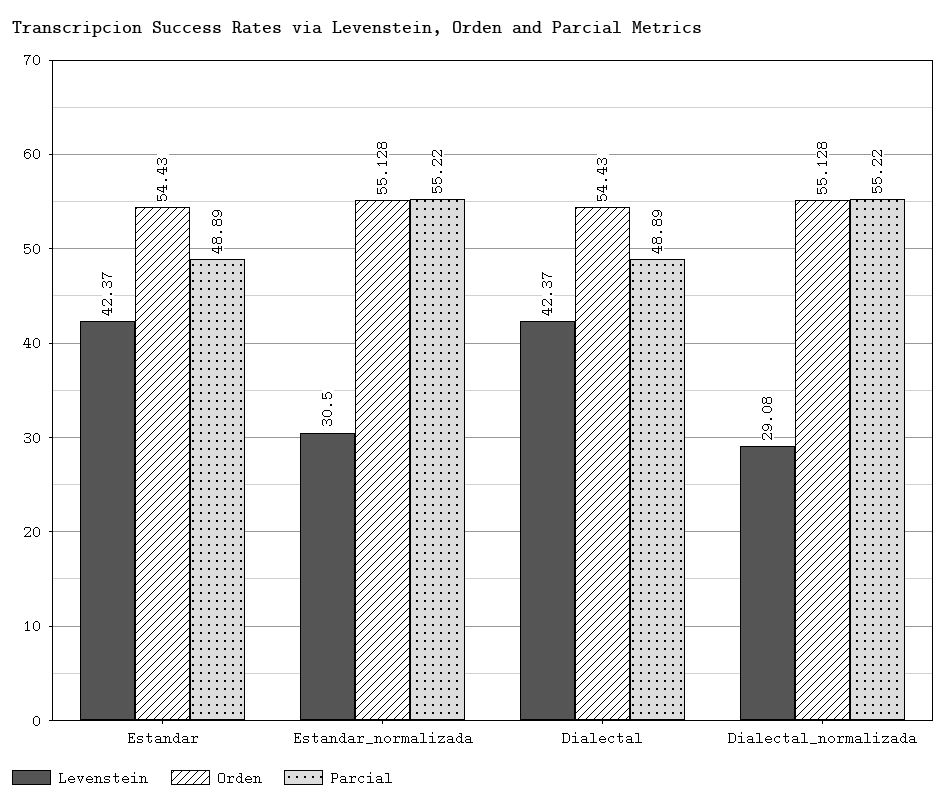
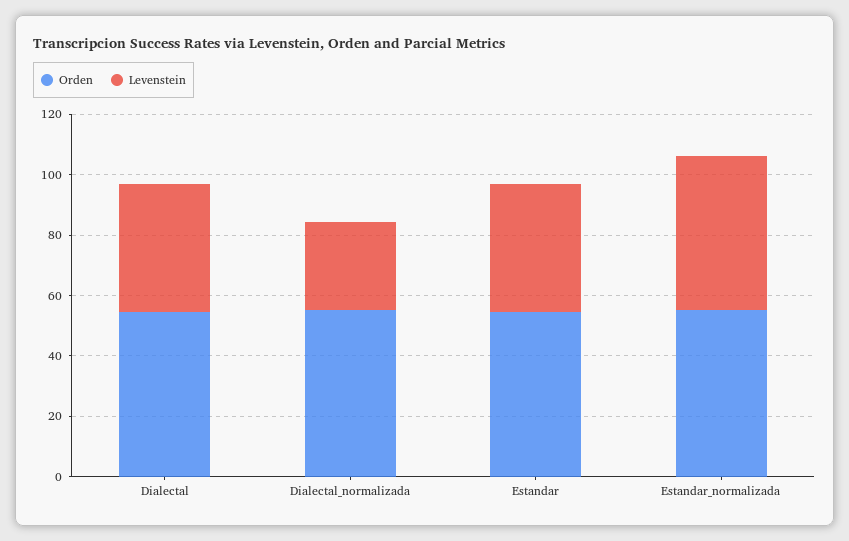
  {
    "Levenstein": {
      "Estandar": 42.37,
-     "Estandar_normalizada": 30.5,
+     "Estandar_normalizada": 50,
      "Dialectal": 42.37,
      "Dialectal_normalizada": 29.08
    },
    "Orden": {
      "Estandar": 54.43,
      "Estandar_normalizada": 55.128,
      "Dialectal": 54.43,
      "Dialectal_normalizada": 55.128
-   },
+   }
-   "Parcial": {
-     "Estandar": 48.89,
-     "Estandar_normalizada": 55.22,
-     "Dialectal": 48.89,
-     "Dialectal_normalizada": 55.22
-   }
  }

